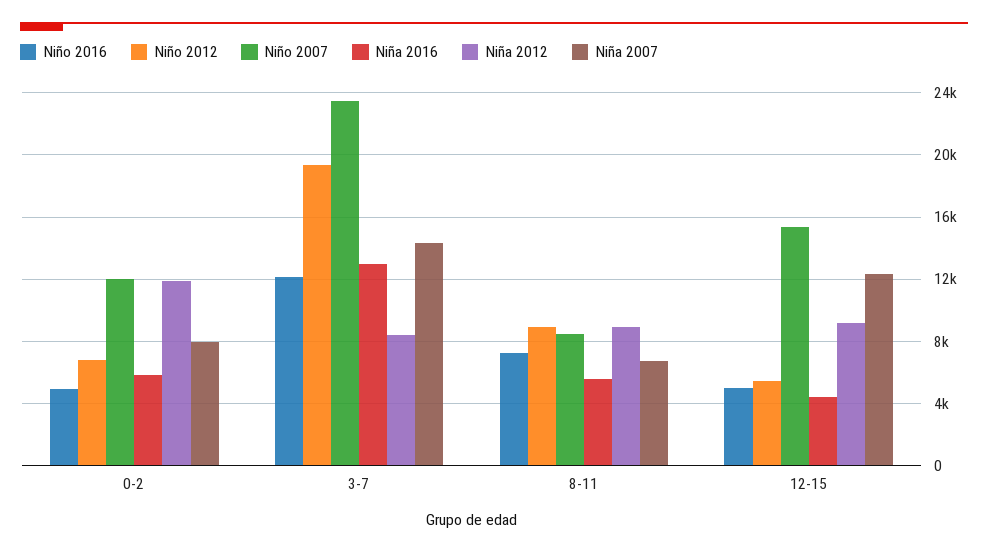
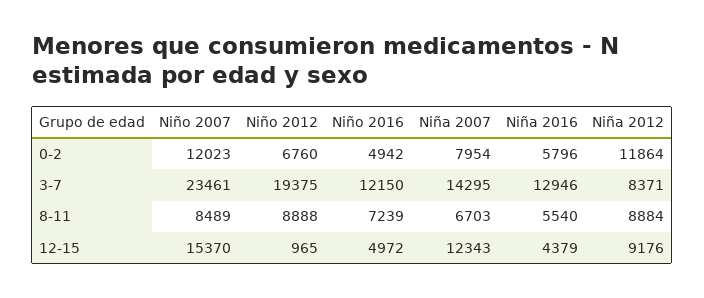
  {
    "Niño 2016": {
      "0-2": 4942,
      "3-7": 12150,
      "8-11": 7239,
      "12-15": 4972
    },
    "Niño 2012": {
      "0-2": 6760,
      "3-7": 19375,
      "8-11": 8888,
-     "12-15": 5500
+     "12-15": 965
    },
    "Niño 2007": {
      "0-2": 12023,
      "3-7": 23461,
      "8-11": 8489,
      "12-15": 15370
    },
    "Niña 2016": {
      "0-2": 5796,
      "3-7": 12946,
      "8-11": 5540,
      "12-15": 4379
    },
    "Niña 2012": {
      "0-2": 11864,
      "3-7": 8371,
      "8-11": 8884,
      "12-15": 9176
    },
    "Niña 2007": {
      "0-2": 7954,
      "3-7": 14295,
      "8-11": 6703,
      "12-15": 12343
    }
  }

